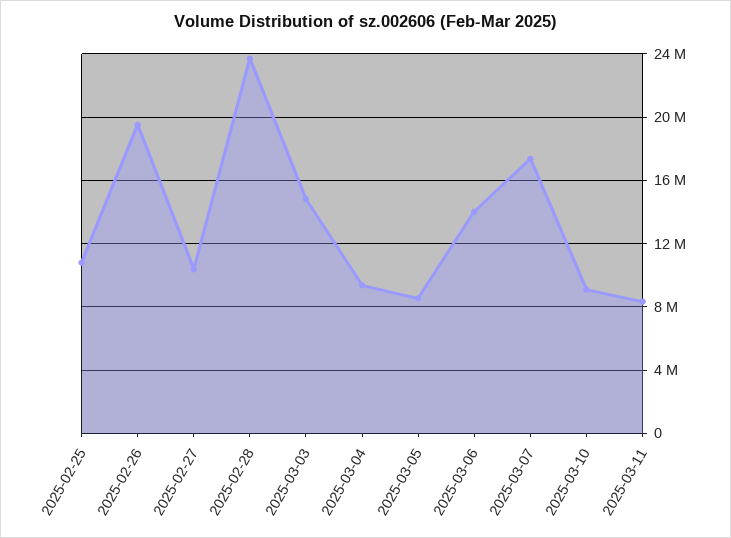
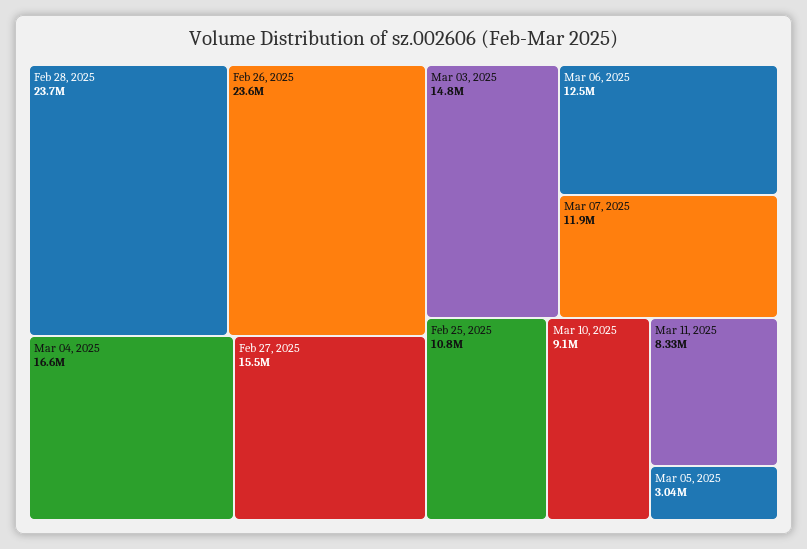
  {
    "2025-02-25": 10800000,
-   "2025-02-26": 19500000,
+   "2025-02-26": 23600000,
-   "2025-02-27": 10500000,
+   "2025-02-27": 15500000,
    "2025-02-28": 23700000,
    "2025-03-03": 14800000,
-   "2025-03-04": 9500000,
+   "2025-03-04": 16600000,
-   "2025-03-05": 8500000,
+   "2025-03-05": 3040000,
-   "2025-03-06": 14000000,
+   "2025-03-06": 12500000,
-   "2025-03-07": 17500000,
+   "2025-03-07": 11900000,
    "2025-03-10": 9100000,
    "2025-03-11": 8330000
  }

